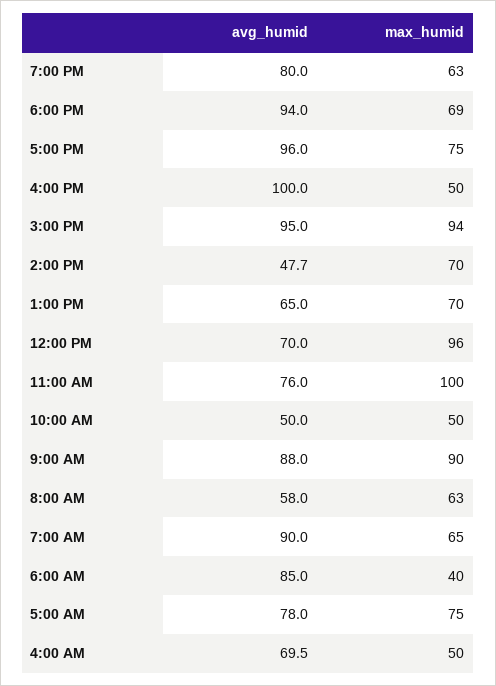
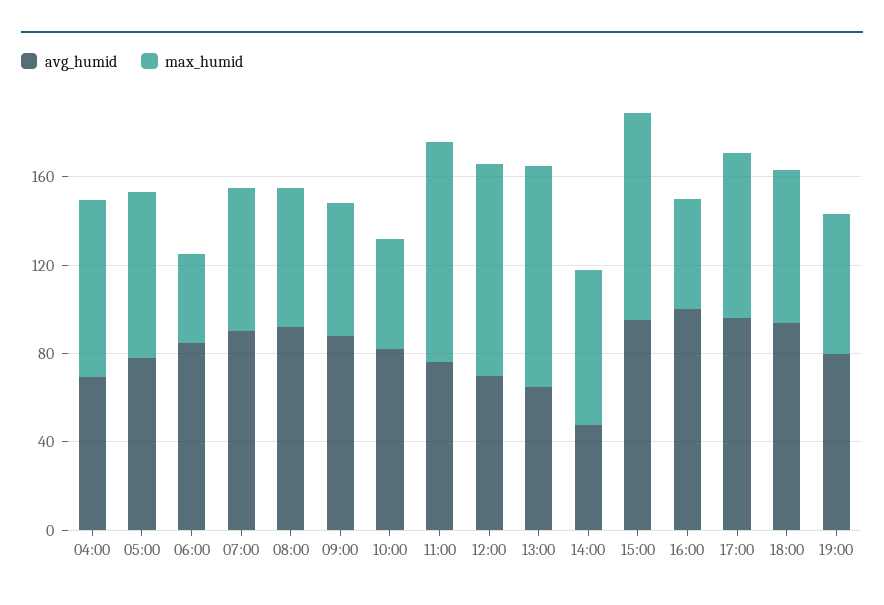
  {
    "avg_humid": {
      "7:00 PM": 80,
      "6:00 PM": 94,
      "5:00 PM": 96,
      "4:00 PM": 100,
      "3:00 PM": 95,
      "2:00 PM": 47.7,
      "1:00 PM": 65,
      "12:00 PM": 70,
      "11:00 AM": 76,
-     "10:00 AM": 50,
+     "10:00 AM": 80,
      "9:00 AM": 88,
-     "8:00 AM": 58,
+     "8:00 AM": 90,
      "7:00 AM": 90,
      "6:00 AM": 85,
      "5:00 AM": 78,
      "4:00 AM": 69.5
    },
    "max_humid": {
      "7:00 PM": 63,
      "6:00 PM": 69,
      "5:00 PM": 75,
      "4:00 PM": 50,
      "3:00 PM": 94,
      "2:00 PM": 70,
-     "1:00 PM": 70,
+     "1:00 PM": 100,
      "12:00 PM": 96,
      "11:00 AM": 100,
      "10:00 AM": 50,
-     "9:00 AM": 90,
+     "9:00 AM": 60,
      "8:00 AM": 63,
      "7:00 AM": 65,
      "6:00 AM": 40,
      "5:00 AM": 75,
-     "4:00 AM": 50
+     "4:00 AM": 80
    }
  }

